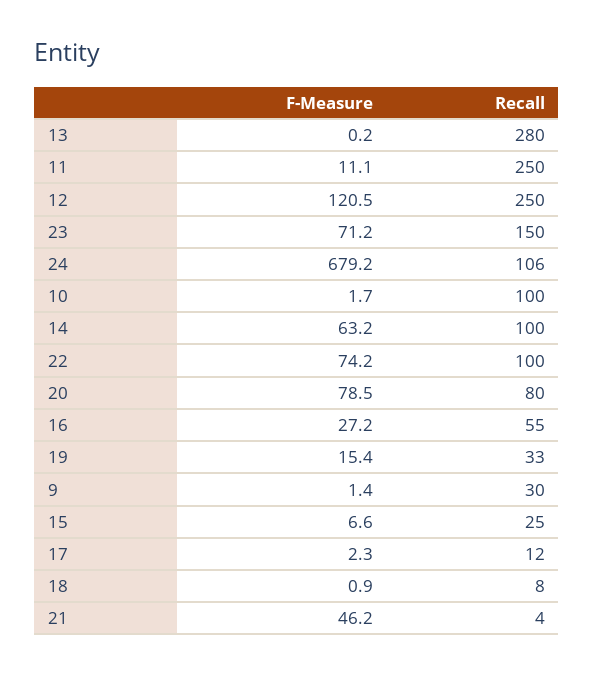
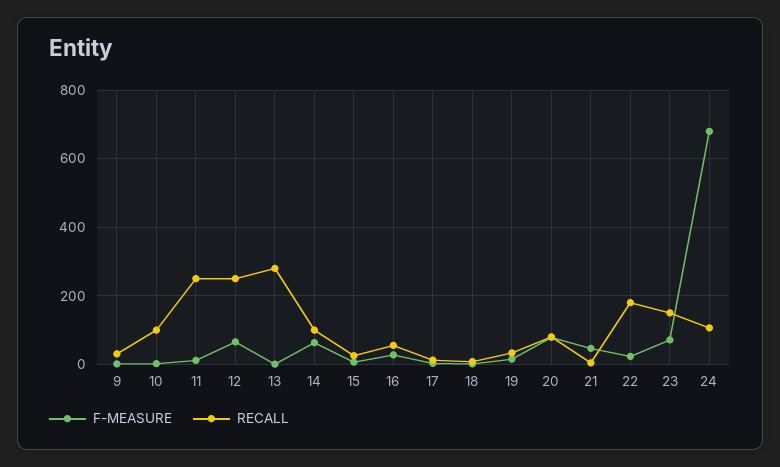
  {
    "F-Measure": {
      "13": 0.2,
      "11": 11.1,
-     "12": 120.5,
+     "12": 60,
      "23": 71.2,
      "24": 679.2,
      "10": 1.7,
      "14": 63.2,
-     "22": 74.2,
+     "22": 20,
      "20": 78.5,
      "16": 27.2,
      "19": 15.4,
      "9": 1.4,
      "15": 6.6,
      "17": 2.3,
      "18": 0.9,
      "21": 46.2
    },
    "Recall": {
      "13": 280,
      "11": 250,
      "12": 250,
      "23": 150,
      "24": 106,
      "10": 100,
      "14": 100,
-     "22": 100,
+     "22": 180,
      "20": 80,
      "16": 55,
      "19": 33,
      "9": 30,
      "15": 25,
      "17": 12,
      "18": 8,
      "21": 4
    }
  }

